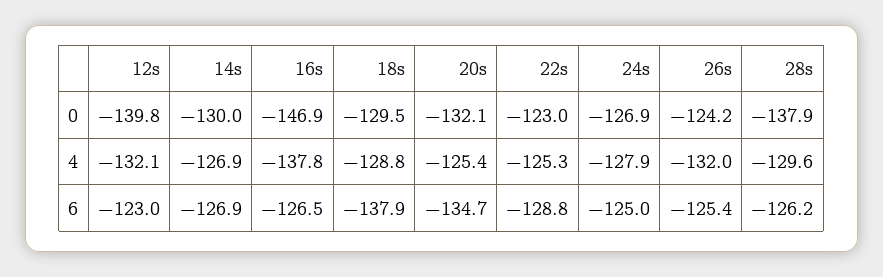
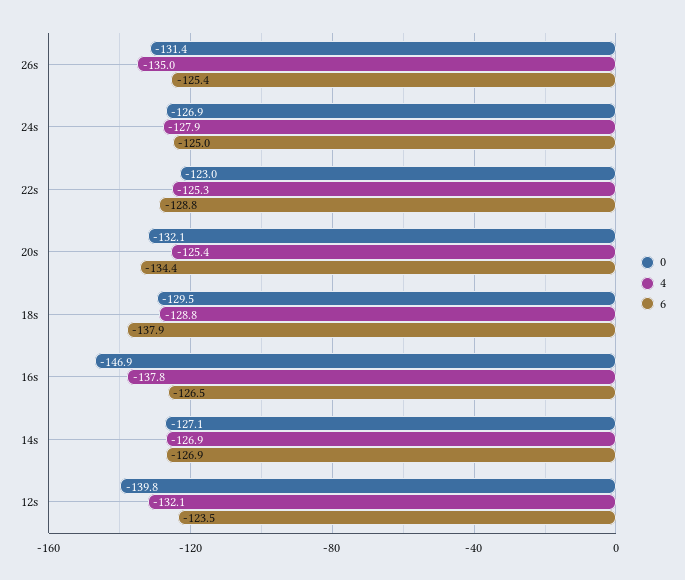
  {
    "0": {
      "12s": -139.8,
-     "14s": -130,
+     "14s": -127.1,
      "16s": -146.9,
      "18s": -129.5,
      "20s": -132.1,
      "22s": -123,
      "24s": -126.9,
-     "26s": -124.2,
+     "26s": -131.4
-     "28s": -137.9
    },
    "4": {
      "12s": -132.1,
      "14s": -126.9,
      "16s": -137.8,
      "18s": -128.8,
      "20s": -125.4,
      "22s": -125.3,
      "24s": -127.9,
-     "26s": -132,
+     "26s": -135
-     "28s": -129.6
    },
    "6": {
-     "12s": -123,
+     "12s": -123.5,
      "14s": -126.9,
      "16s": -126.5,
      "18s": -137.9,
-     "20s": -134.7,
+     "20s": -134.4,
      "22s": -128.8,
      "24s": -125,
-     "26s": -125.4,
+     "26s": -125.4
-     "28s": -126.2
    }
  }

